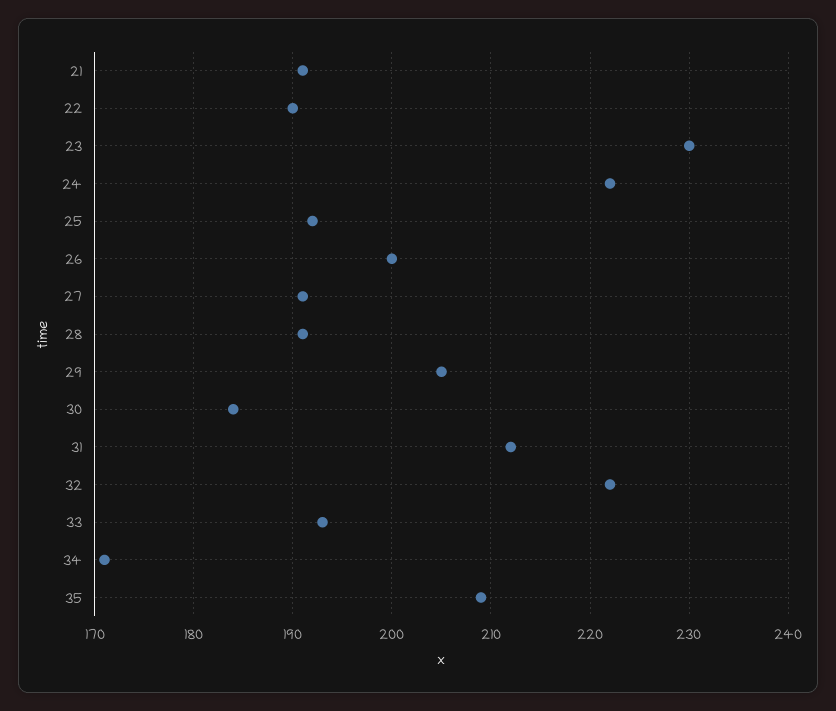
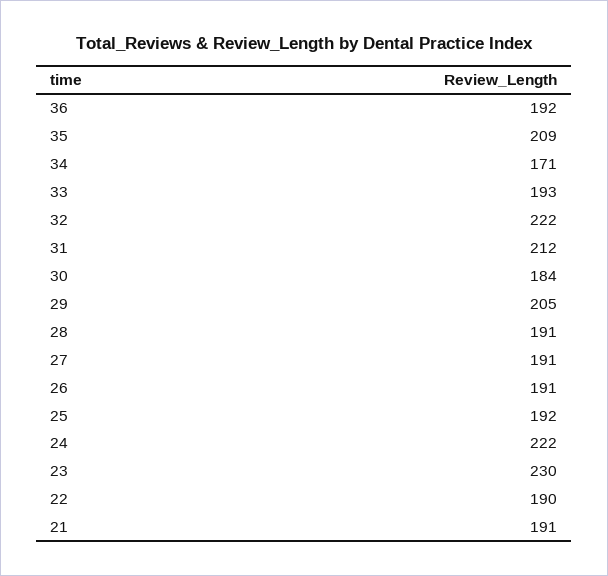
  {
    "21": 191,
    "22": 190,
    "23": 230,
    "24": 222,
    "25": 192,
-   "26": 200,
+   "26": 191,
    "27": 191,
    "28": 191,
    "29": 205,
    "30": 184,
    "31": 212,
    "32": 222,
    "33": 193,
    "34": 171,
-   "35": 209
+   "35": 209,
+   "36": 192
  }

